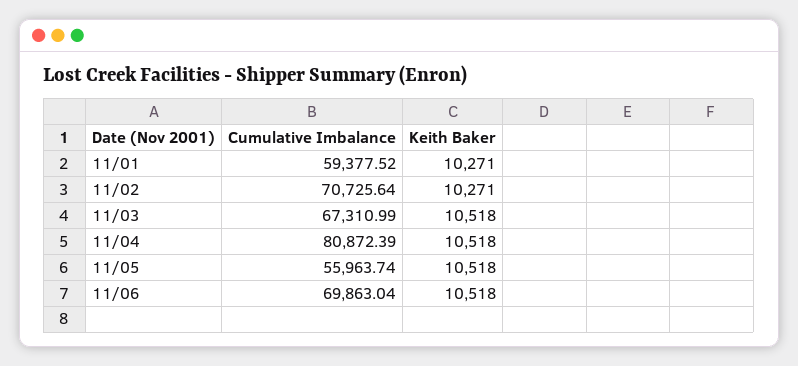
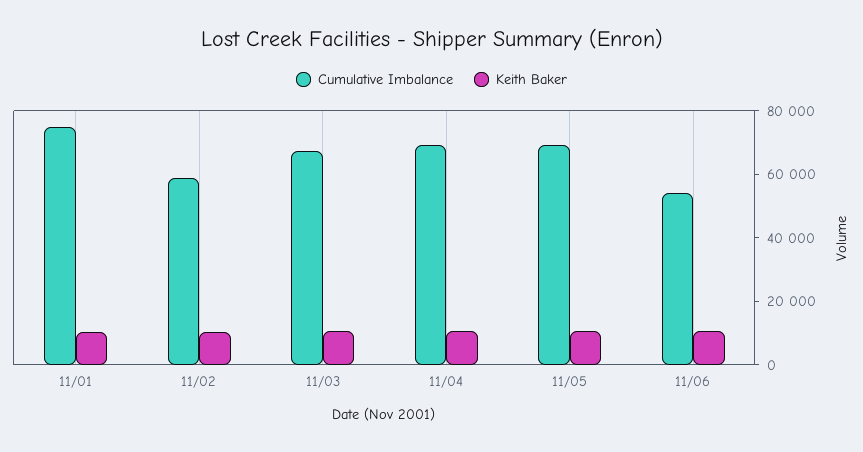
  {
    "Cumulative Imbalance": {
-     "11/01": 59377.52,
+     "11/01": 75000,
-     "11/02": 70725.64,
+     "11/02": 60000,
      "11/03": 67310.99,
-     "11/04": 80872.39,
+     "11/04": 70000,
-     "11/05": 55963.74,
+     "11/05": 70000,
-     "11/06": 69863.04
+     "11/06": 55000
    },
    "Keith Baker": {
      "11/01": 10271,
      "11/02": 10271,
      "11/03": 10518,
      "11/04": 10518,
      "11/05": 10518,
      "11/06": 10518
    }
  }

